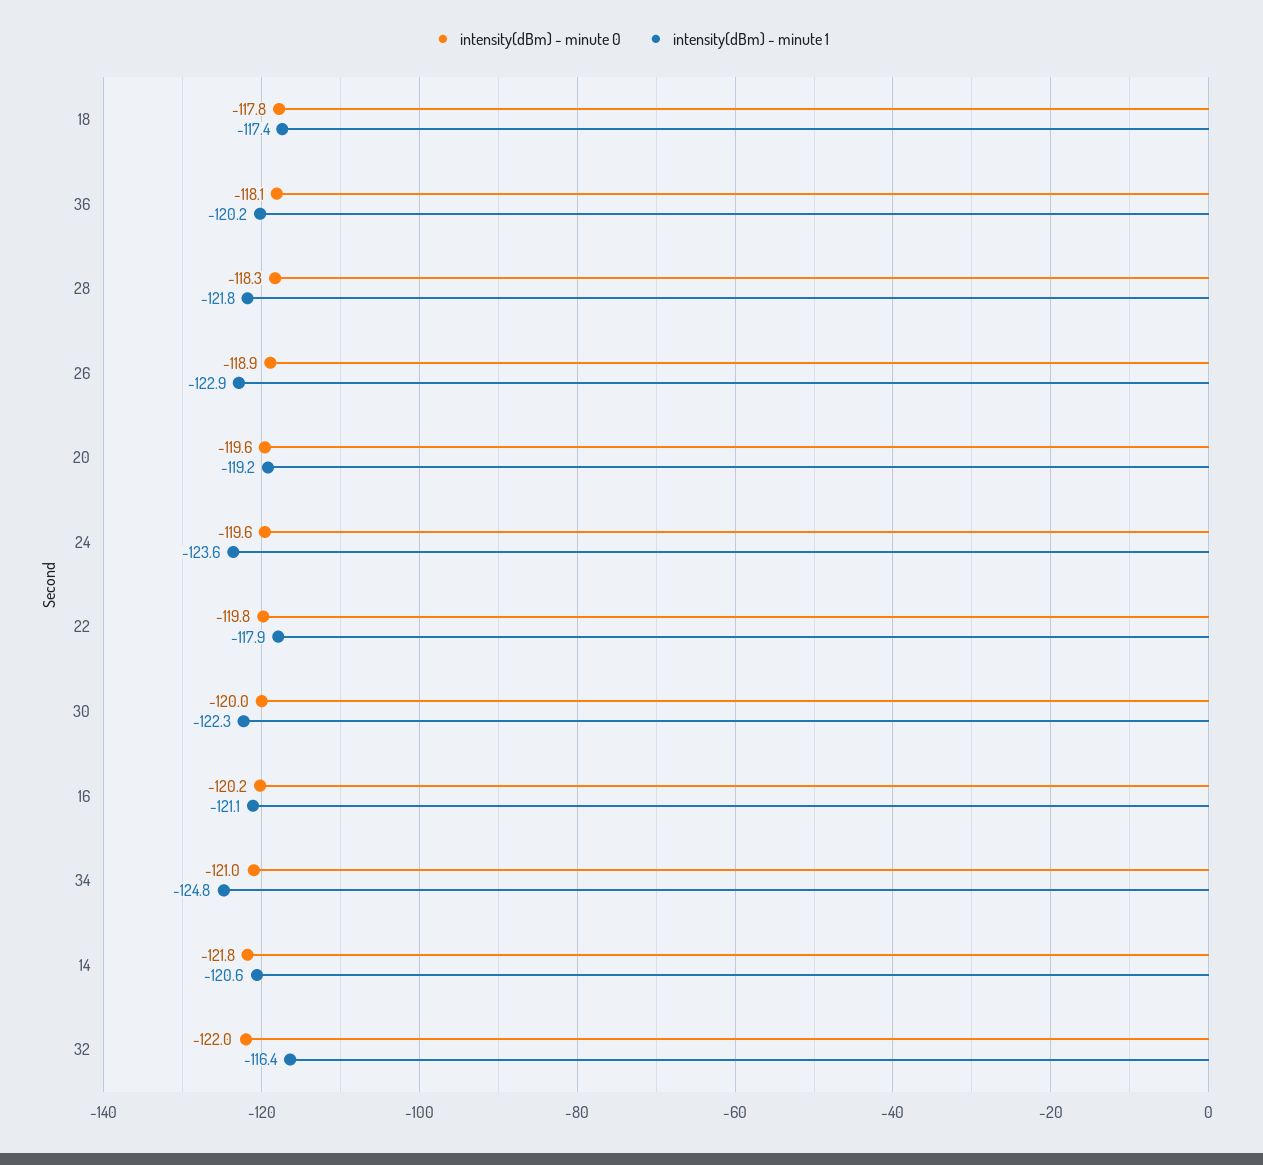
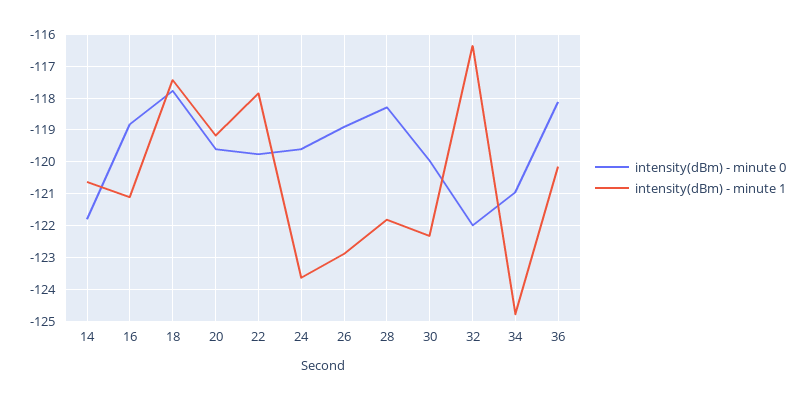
  {
    "intensity(dBm) - minute 0": {
      "18": -117.8,
      "36": -118.1,
      "28": -118.3,
      "26": -118.9,
      "20": -119.6,
      "24": -119.6,
      "22": -119.8,
      "30": -120,
-     "16": -120.2,
+     "16": -118.8,
      "34": -121,
      "14": -121.8,
      "32": -122
    },
    "intensity(dBm) - minute 1": {
      "18": -117.4,
      "36": -120.2,
      "28": -121.8,
      "26": -122.9,
      "20": -119.2,
      "24": -123.6,
      "22": -117.9,
      "30": -122.3,
      "16": -121.1,
      "34": -124.8,
      "14": -120.6,
      "32": -116.4
    }
  }

